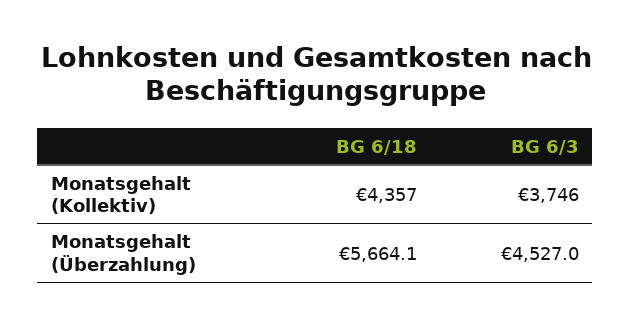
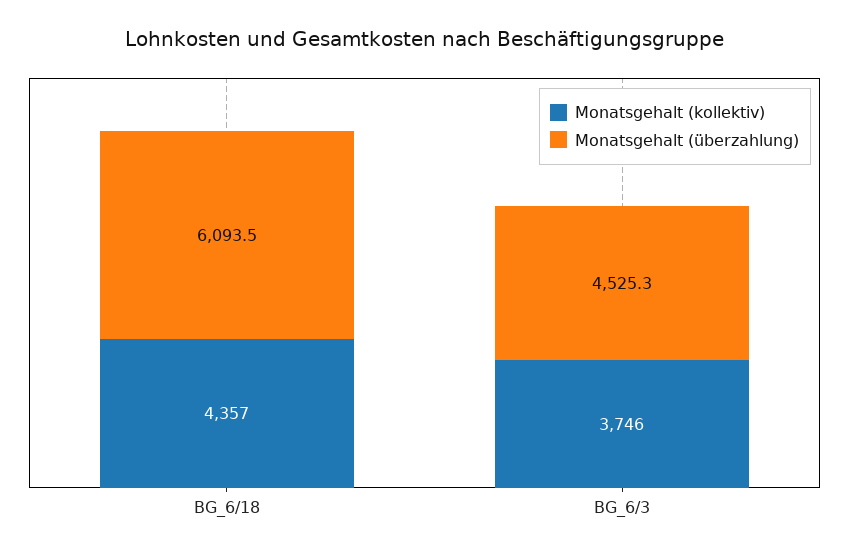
  {
    "Monatsgehalt (Kollektiv)": {
      "BG 6/18": 4357,
      "BG 6/3": 3746
    },
    "Monatsgehalt (Überzahlung)": {
-     "BG 6/18": 5664.1,
+     "BG 6/18": 6093.5,
-     "BG 6/3": 4527
+     "BG 6/3": 4525.3
    }
  }

